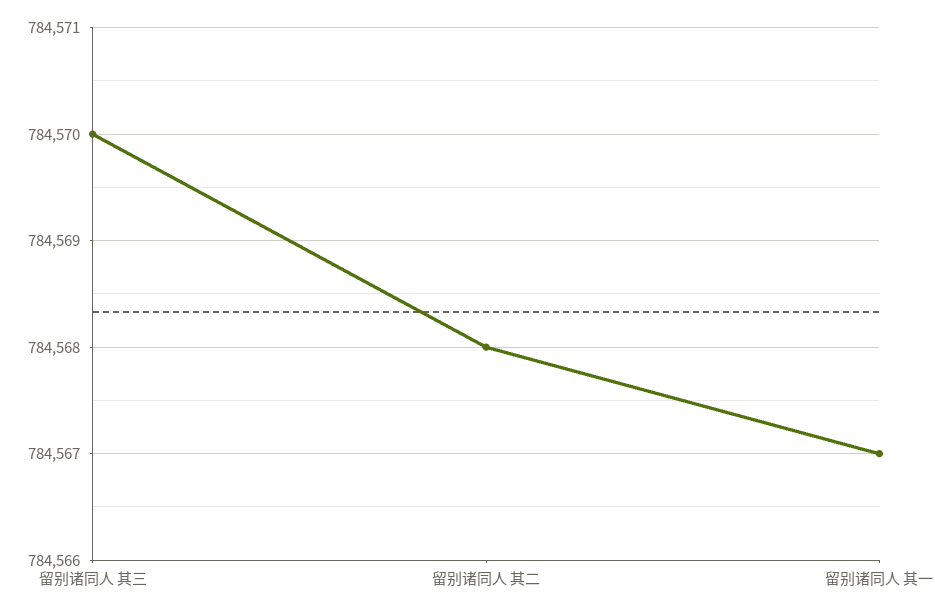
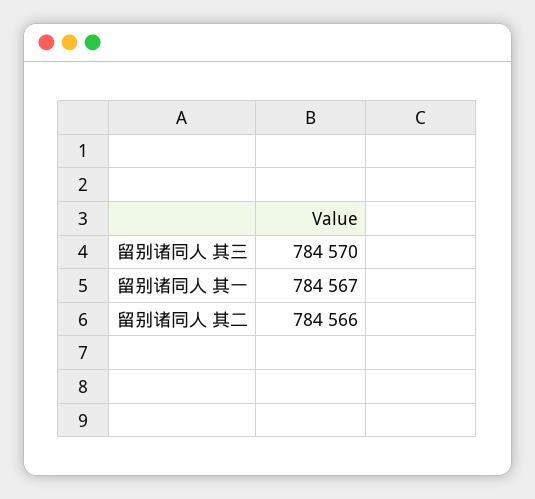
  {
    "留别诸同人 其三": 784570,
-   "留别诸同人 其二": 784568,
+   "留别诸同人 其二": 784566,
    "留别诸同人 其一": 784567
  }

